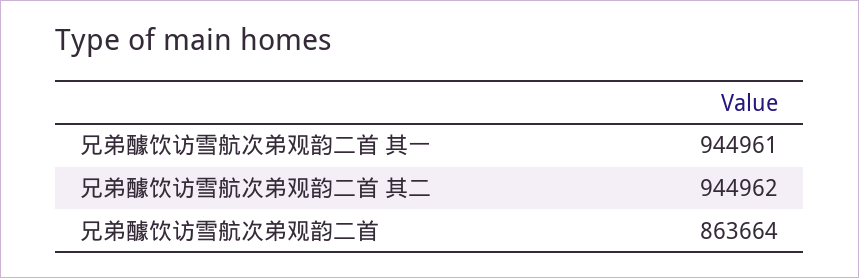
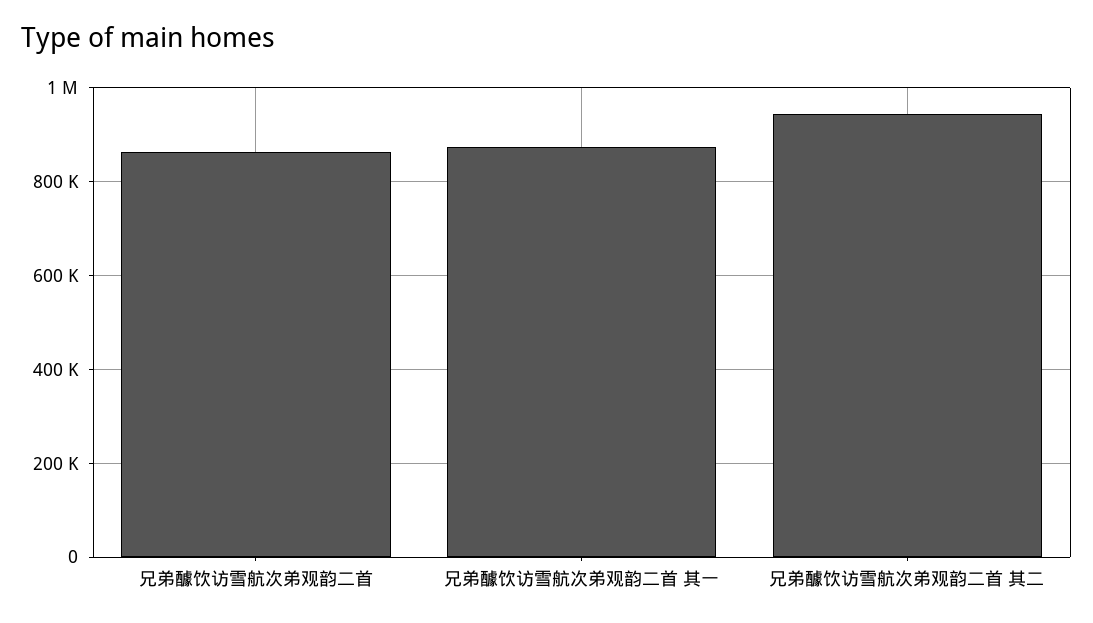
  {
-   "兄弟醵饮访雪航次弟观韵二首 其一": 944961,
+   "兄弟醵饮访雪航次弟观韵二首 其一": 880000,
    "兄弟醵饮访雪航次弟观韵二首 其二": 944962,
    "兄弟醵饮访雪航次弟观韵二首": 863664
  }

